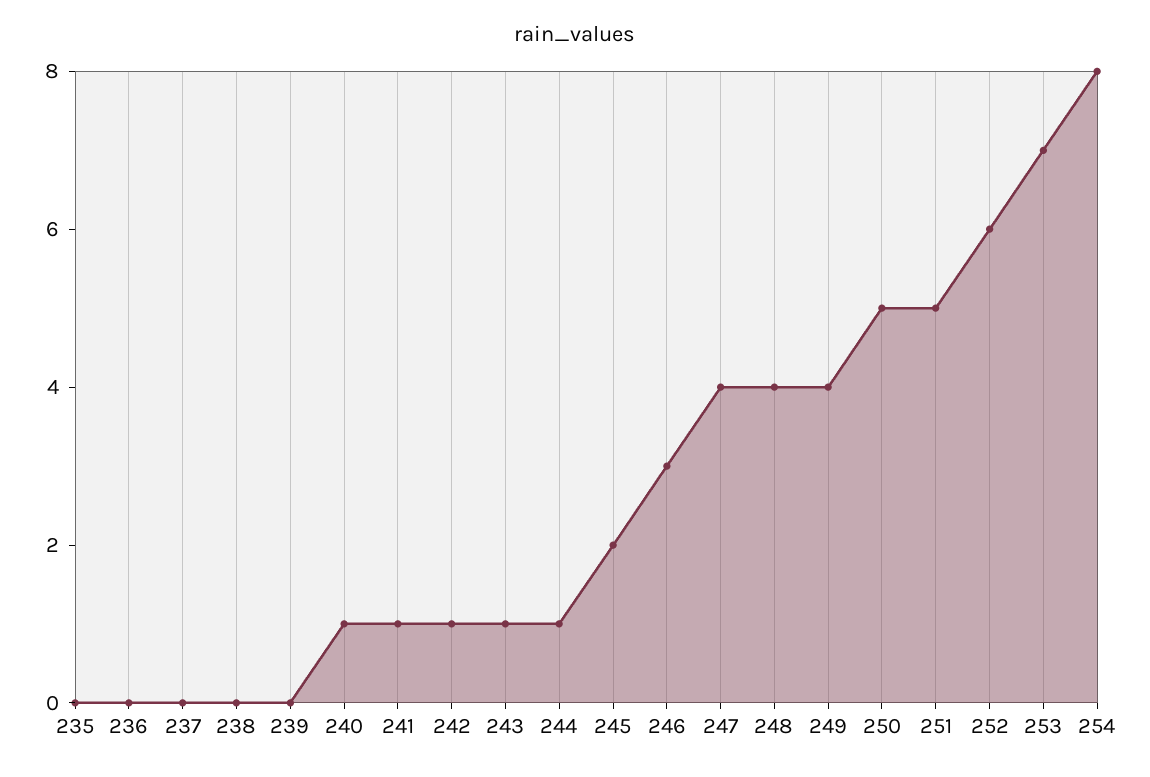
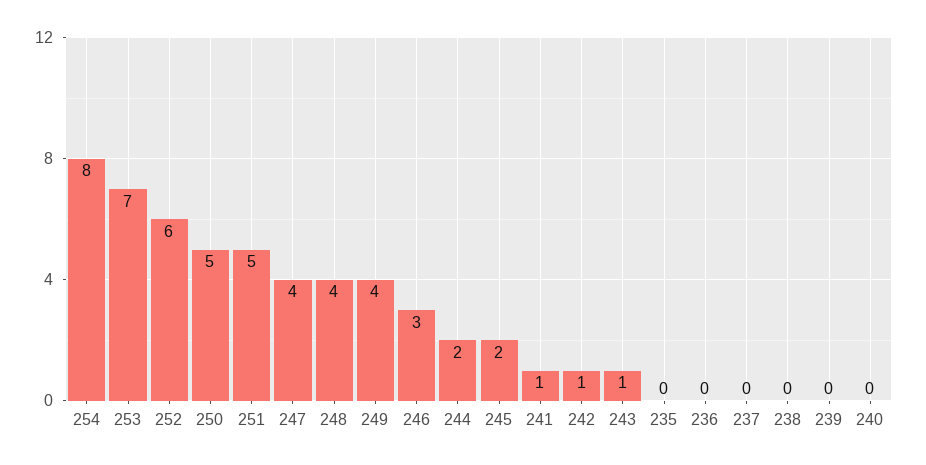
  {
    "235": 0,
    "236": 0,
    "237": 0,
    "238": 0,
    "239": 0,
-   "240": 1,
+   "240": 0,
    "241": 1,
    "242": 1,
    "243": 1,
-   "244": 1,
+   "244": 2,
    "245": 2,
    "246": 3,
    "247": 4,
    "248": 4,
    "249": 4,
    "250": 5,
    "251": 5,
    "252": 6,
    "253": 7,
    "254": 8
  }

